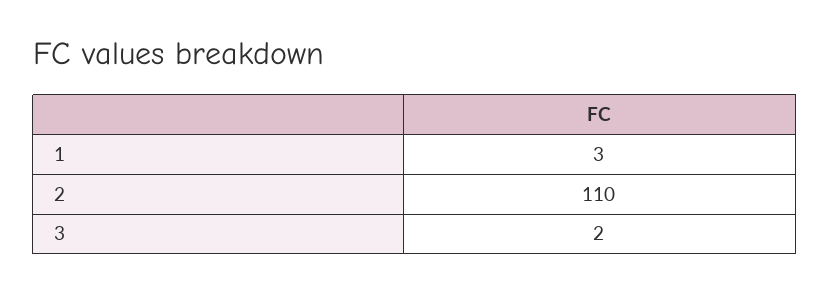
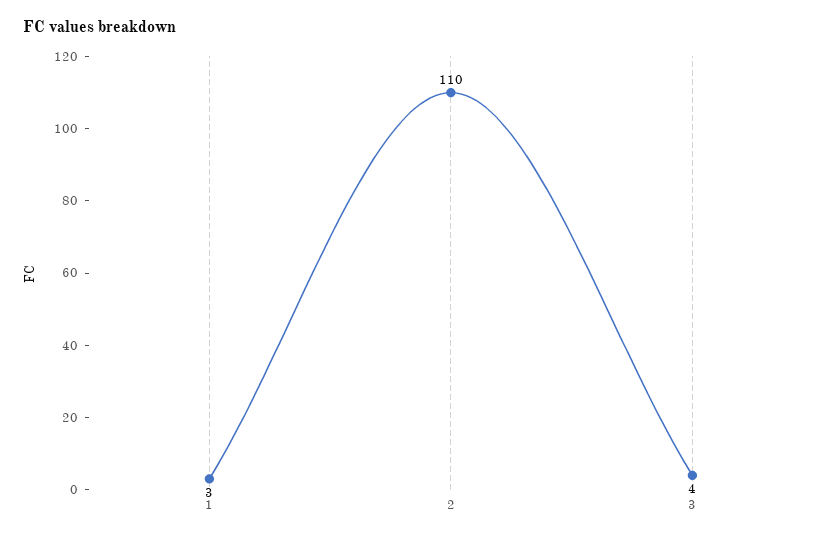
  {
    "1": 3,
    "2": 110,
-   "3": 2
+   "3": 4
  }

